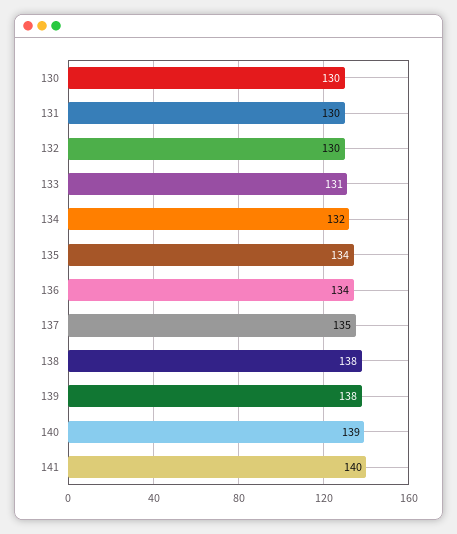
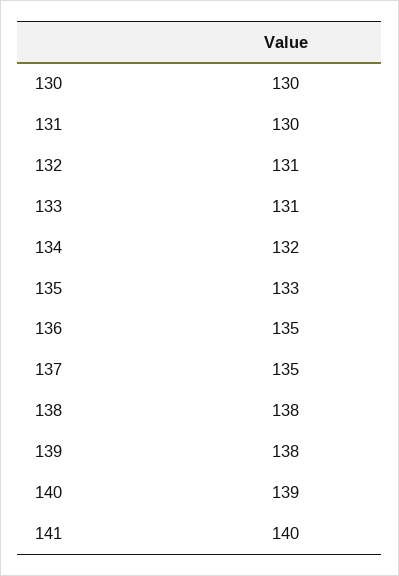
  {
    "130": 130,
    "131": 130,
-   "132": 130,
+   "132": 131,
    "133": 131,
    "134": 132,
-   "135": 134,
+   "135": 133,
-   "136": 134,
+   "136": 135,
    "137": 135,
    "138": 138,
    "139": 138,
    "140": 139,
    "141": 140
  }

